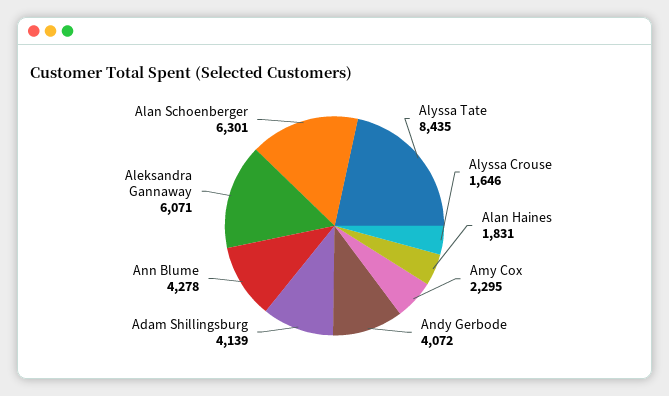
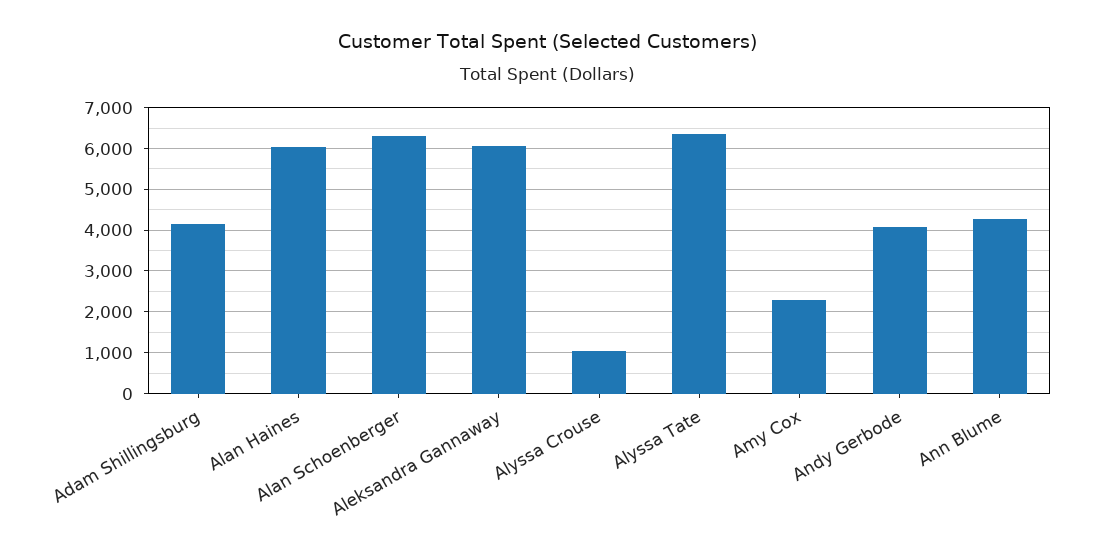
  {
-   "Alyssa Tate": 8435,
+   "Alyssa Tate": 6400,
-   "Alyssa Crouse": 1646,
+   "Alyssa Crouse": 1000,
-   "Alan Haines": 1831,
+   "Alan Haines": 6000,
    "Amy Cox": 2295,
    "Andy Gerbode": 4072,
    "Adam Shillingsburg": 4139,
    "Ann Blume": 4278,
    "Aleksandra Gannaway": 6071,
    "Alan Schoenberger": 6301
  }

